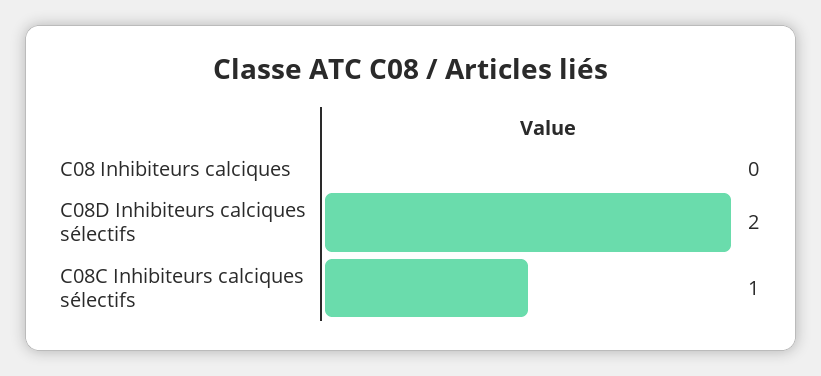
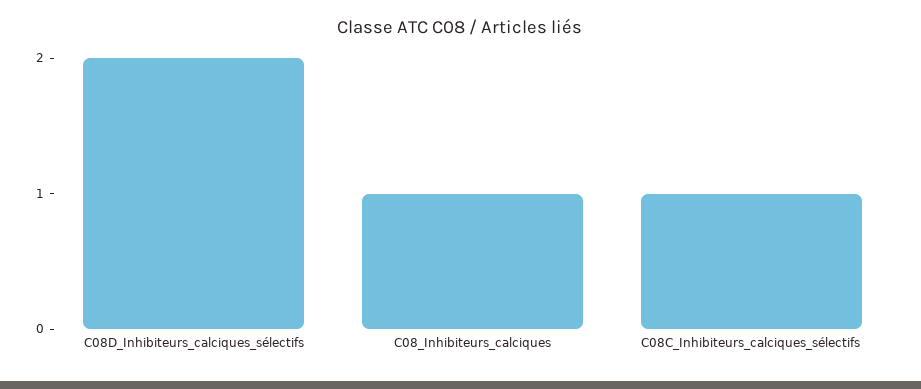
  {
-   "C08 Inhibiteurs calciques": 0,
+   "C08 Inhibiteurs calciques": 1,
    "C08D Inhibiteurs calciques sélectifs": 2,
    "C08C Inhibiteurs calciques sélectifs": 1
  }

